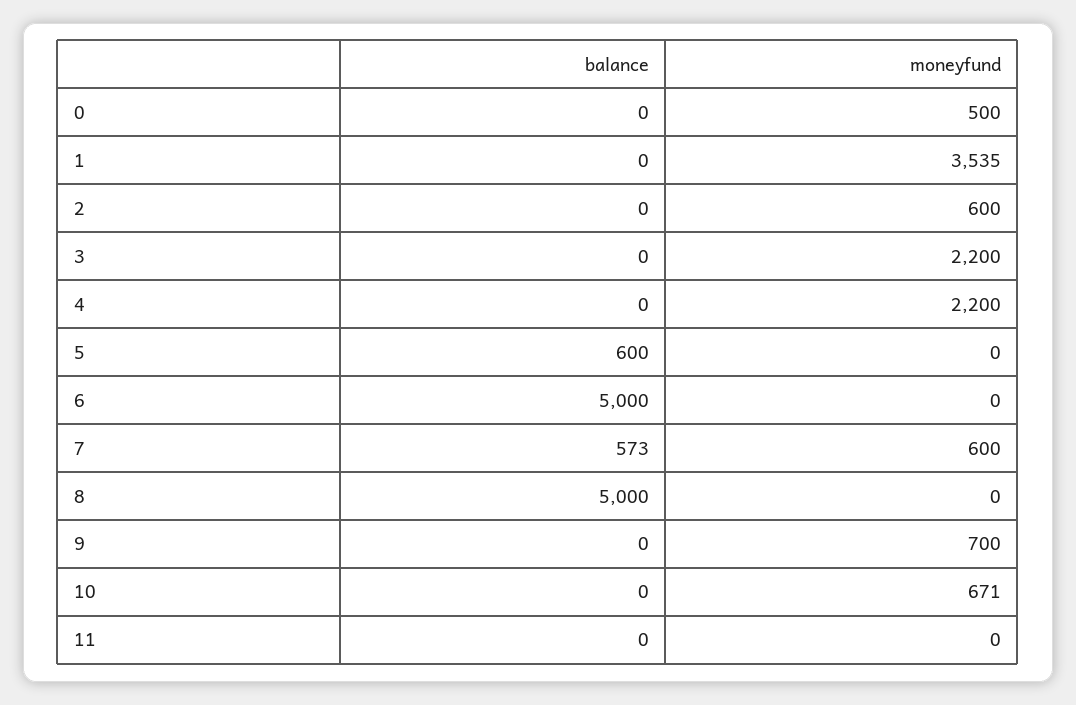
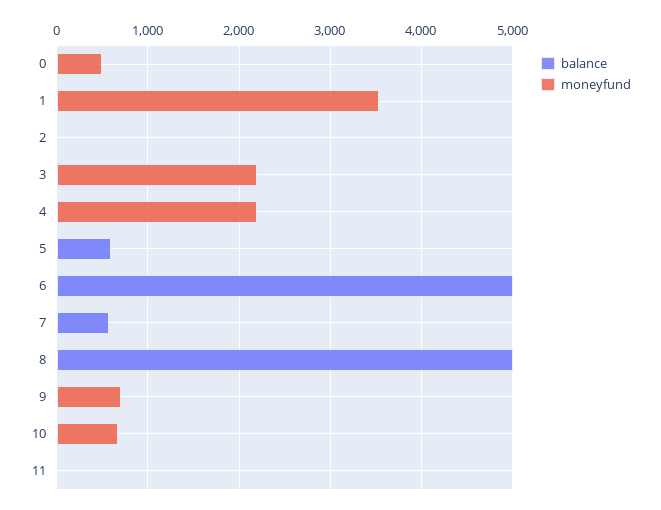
  {
    "balance": {
      "0": 0,
      "1": 0,
      "2": 0,
      "3": 0,
      "4": 0,
      "5": 600,
      "6": 5000,
      "7": 573,
      "8": 5000,
      "9": 0,
      "10": 0,
      "11": 0
    },
    "moneyfund": {
      "0": 500,
      "1": 3535,
-     "2": 600,
+     "2": 0,
      "3": 2200,
      "4": 2200,
      "5": 0,
      "6": 0,
-     "7": 600,
+     "7": 0,
      "8": 0,
      "9": 700,
      "10": 671,
      "11": 0
    }
  }

